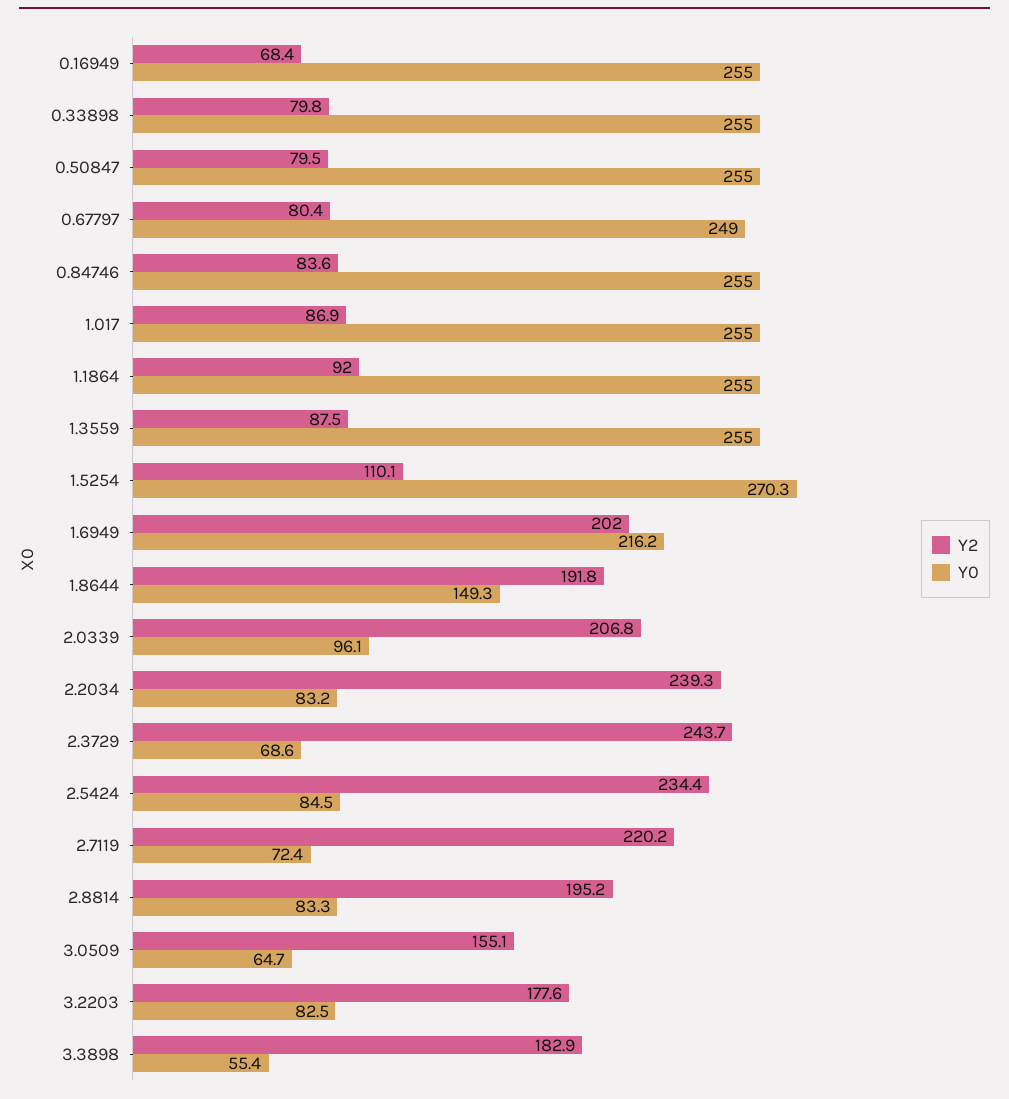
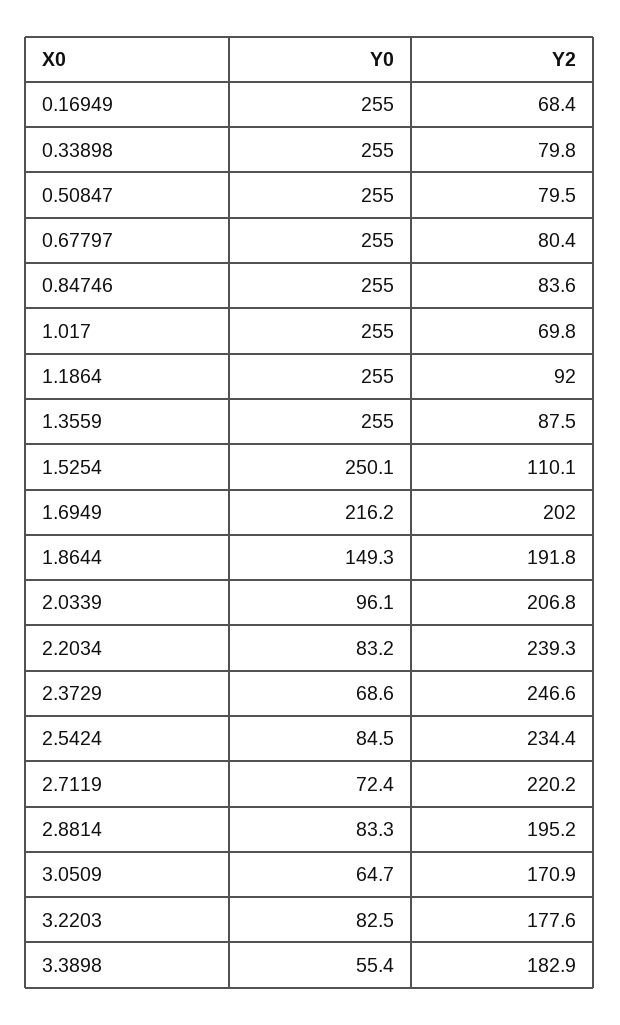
  {
    "Y2": {
      "0.16949": 68.4,
      "0.33898": 79.8,
      "0.50847": 79.5,
      "0.67797": 80.4,
      "0.84746": 83.6,
-     "1.017": 86.9,
+     "1.017": 69.8,
      "1.1864": 92,
      "1.3559": 87.5,
      "1.5254": 110.1,
      "1.6949": 202,
      "1.8644": 191.8,
      "2.0339": 206.8,
      "2.2034": 239.3,
-     "2.3729": 243.7,
+     "2.3729": 246.6,
      "2.5424": 234.4,
      "2.7119": 220.2,
      "2.8814": 195.2,
-     "3.0509": 155.1,
+     "3.0509": 170.9,
      "3.2203": 177.6,
      "3.3898": 182.9
    },
    "Y0": {
      "0.16949": 255,
      "0.33898": 255,
      "0.50847": 255,
-     "0.67797": 249,
+     "0.67797": 255,
      "0.84746": 255,
      "1.017": 255,
      "1.1864": 255,
      "1.3559": 255,
-     "1.5254": 270.3,
+     "1.5254": 250.1,
      "1.6949": 216.2,
      "1.8644": 149.3,
      "2.0339": 96.1,
      "2.2034": 83.2,
      "2.3729": 68.6,
      "2.5424": 84.5,
      "2.7119": 72.4,
      "2.8814": 83.3,
      "3.0509": 64.7,
      "3.2203": 82.5,
      "3.3898": 55.4
    }
  }

